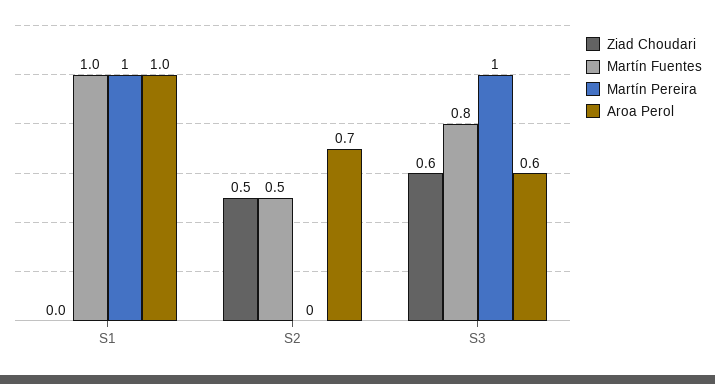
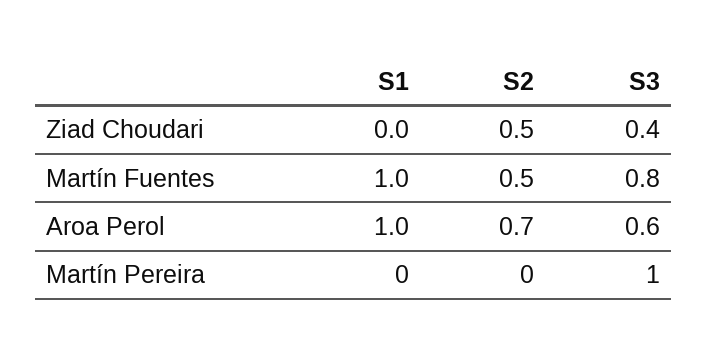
  {
    "Ziad Choudari": {
      "S1": 0,
      "S2": 0.5,
-     "S3": 0.6
+     "S3": 0.4
    },
    "Martín Fuentes": {
      "S1": 1,
      "S2": 0.5,
      "S3": 0.8
    },
    "Martín Pereira": {
-     "S1": 1,
+     "S1": 0,
      "S2": 0,
      "S3": 1
    },
    "Aroa Perol": {
      "S1": 1,
      "S2": 0.7,
      "S3": 0.6
    }
  }

